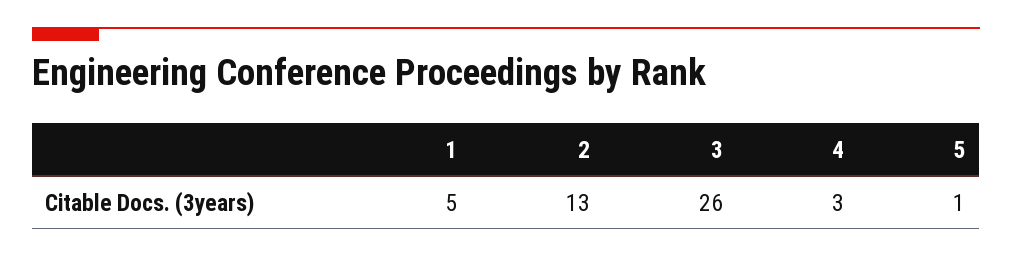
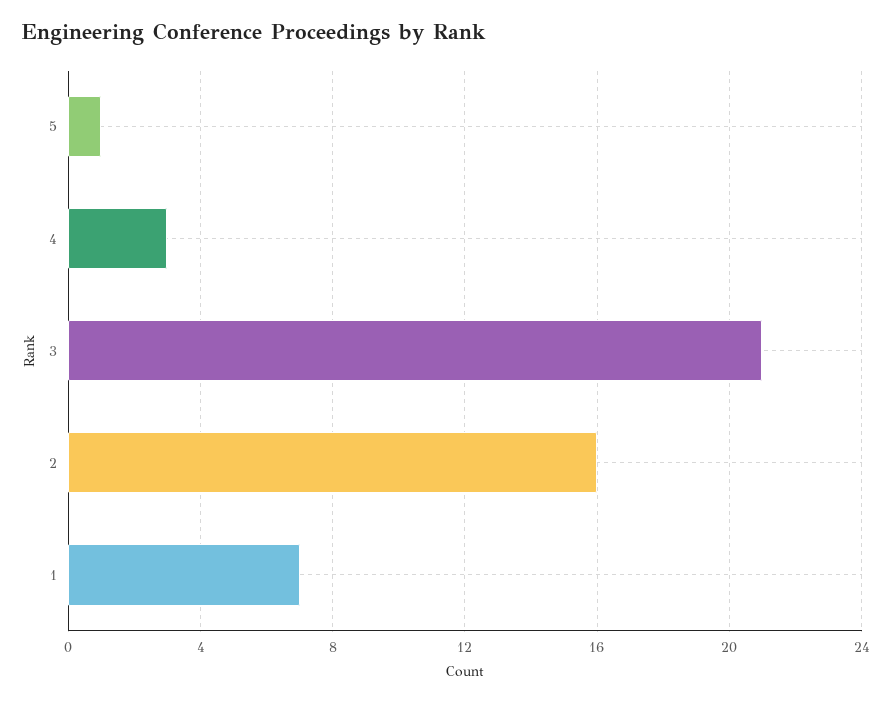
  {
-   "1": 5,
+   "1": 7,
-   "2": 13,
+   "2": 16,
-   "3": 26,
+   "3": 21,
    "4": 3,
    "5": 1
  }

